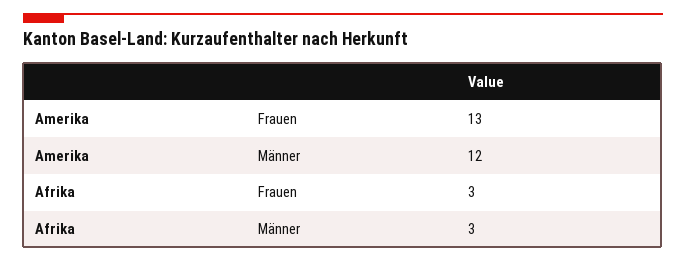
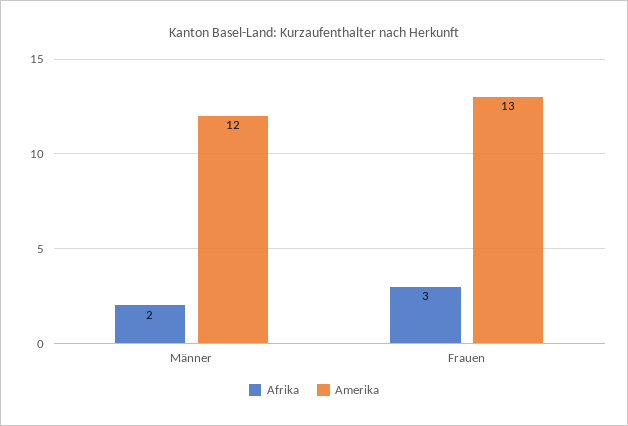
  {
    "Amerika": {
      "Frauen": 13,
      "Männer": 12
    },
    "Afrika": {
      "Frauen": 3,
-     "Männer": 3
+     "Männer": 2
    }
  }

